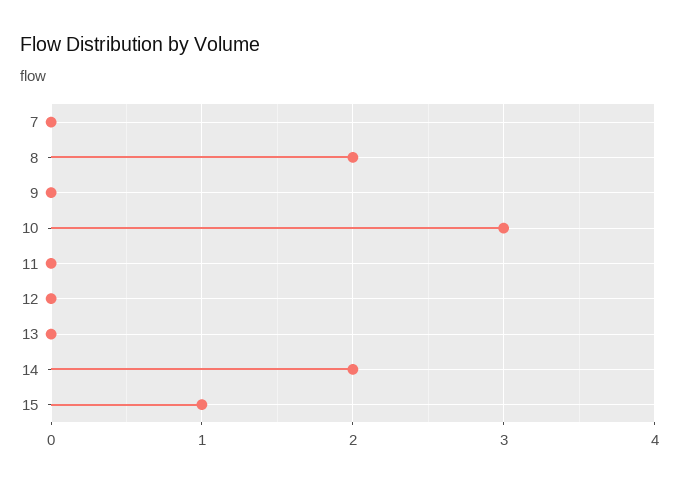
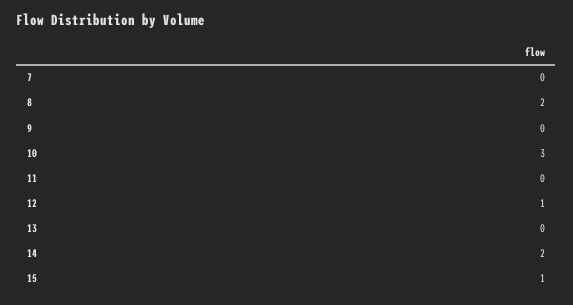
  {
    "7": 0,
    "8": 2,
    "9": 0,
    "10": 3,
    "11": 0,
-   "12": 0,
+   "12": 1,
    "13": 0,
    "14": 2,
    "15": 1
  }

